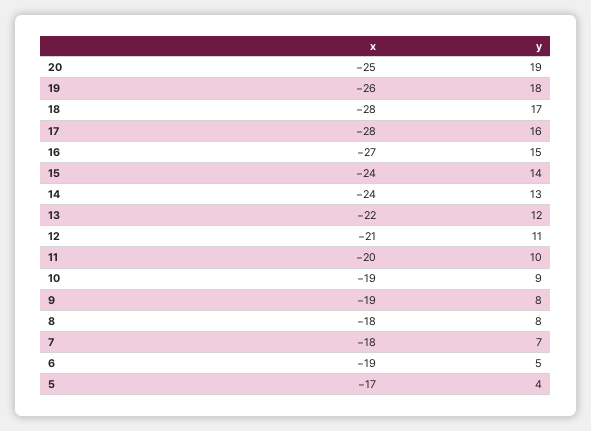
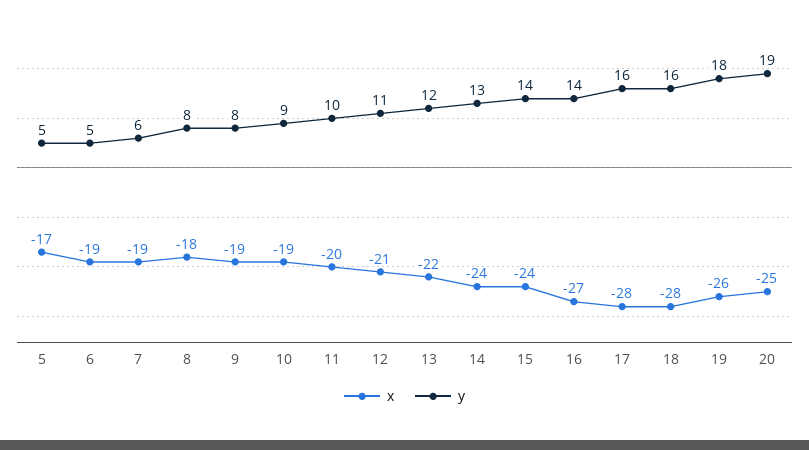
  {
    "x": {
      "20": -25,
      "19": -26,
      "18": -28,
      "17": -28,
      "16": -27,
      "15": -24,
      "14": -24,
      "13": -22,
      "12": -21,
      "11": -20,
      "10": -19,
      "9": -19,
      "8": -18,
-     "7": -18,
+     "7": -19,
      "6": -19,
      "5": -17
    },
    "y": {
      "20": 19,
      "19": 18,
-     "18": 17,
+     "18": 16,
      "17": 16,
-     "16": 15,
+     "16": 14,
      "15": 14,
      "14": 13,
      "13": 12,
      "12": 11,
      "11": 10,
      "10": 9,
      "9": 8,
      "8": 8,
-     "7": 7,
+     "7": 6,
      "6": 5,
-     "5": 4
+     "5": 5
    }
  }

